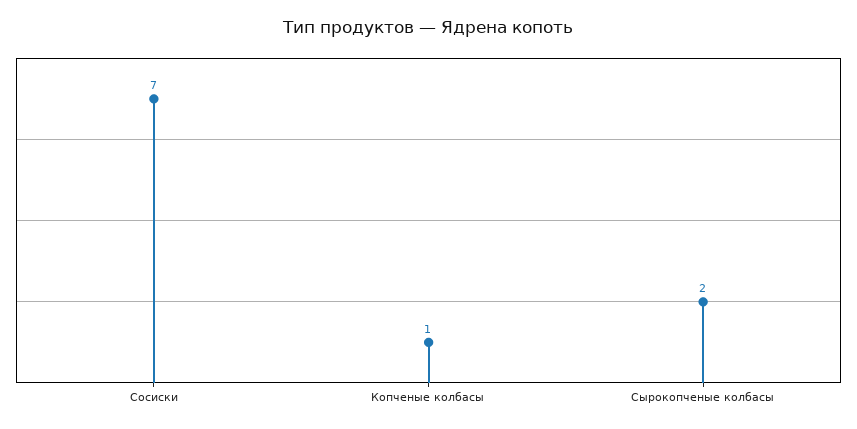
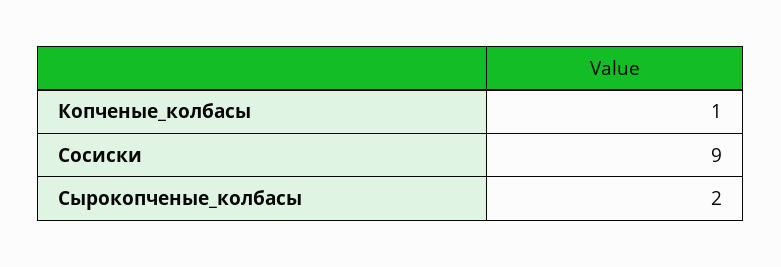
  {
-   "Сосиски": 7,
+   "Сосиски": 9,
    "Копченые колбасы": 1,
    "Сырокопченые колбасы": 2
  }

